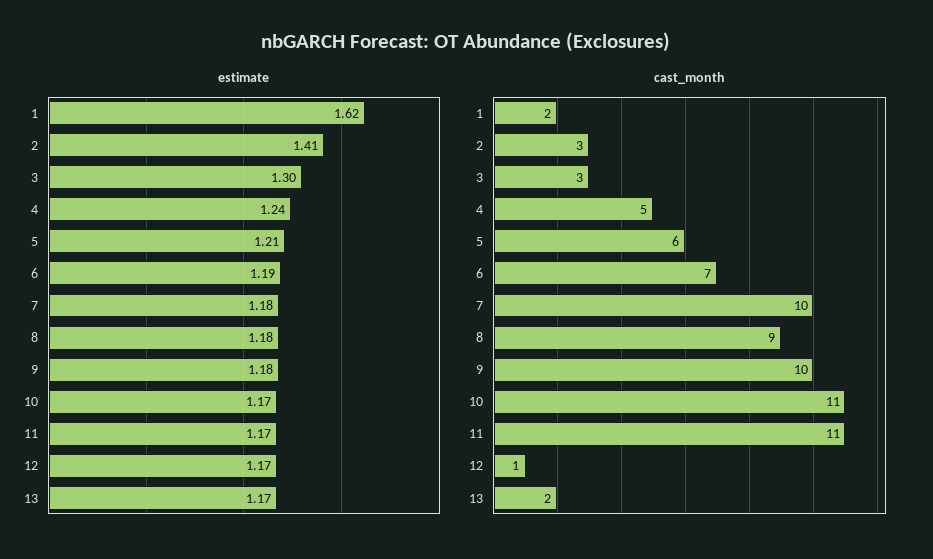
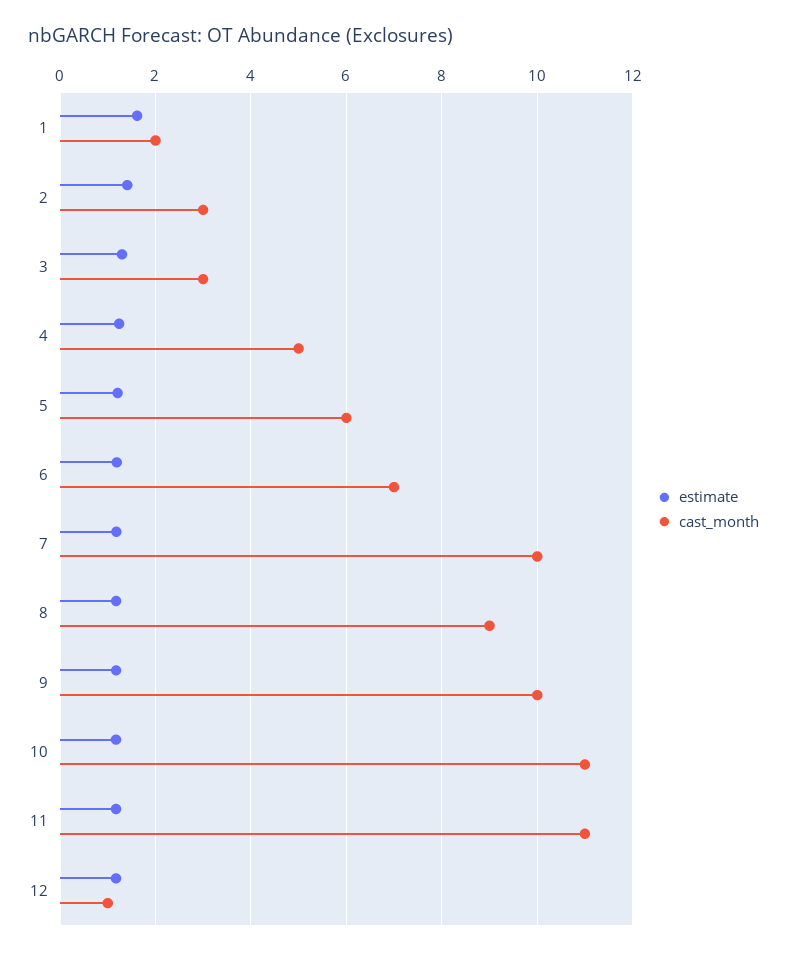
  {
    "estimate": {
      "1": 1.62,
      "2": 1.41,
      "3": 1.3,
      "4": 1.24,
      "5": 1.21,
      "6": 1.19,
      "7": 1.18,
      "8": 1.18,
      "9": 1.18,
      "10": 1.17,
      "11": 1.17,
-     "12": 1.17,
+     "12": 1.17
-     "13": 1.17
    },
    "cast_month": {
      "1": 2,
      "2": 3,
      "3": 3,
      "4": 5,
      "5": 6,
      "6": 7,
      "7": 10,
      "8": 9,
      "9": 10,
      "10": 11,
      "11": 11,
-     "12": 1,
+     "12": 1
-     "13": 2
    }
  }

